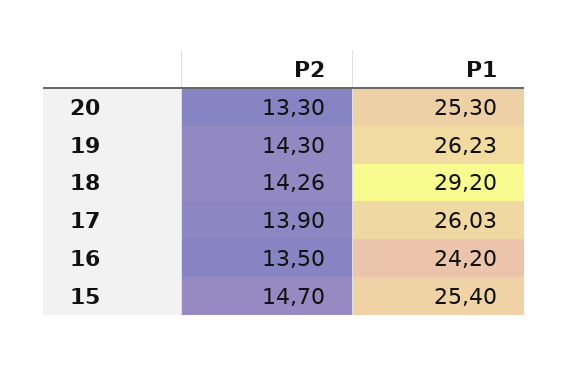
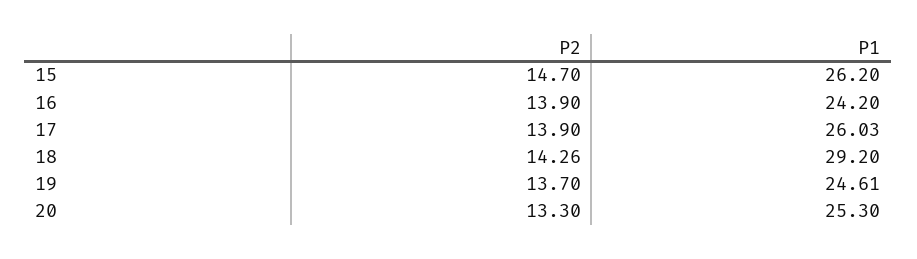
  {
    "P2": {
      "20": 13.3,
-     "19": 14.3,
+     "19": 13.7,
      "18": 14.26,
      "17": 13.9,
-     "16": 13.5,
+     "16": 13.9,
      "15": 14.7
    },
    "P1": {
      "20": 25.3,
-     "19": 26.23,
+     "19": 24.61,
      "18": 29.2,
      "17": 26.03,
      "16": 24.2,
-     "15": 25.4
+     "15": 26.2
    }
  }

